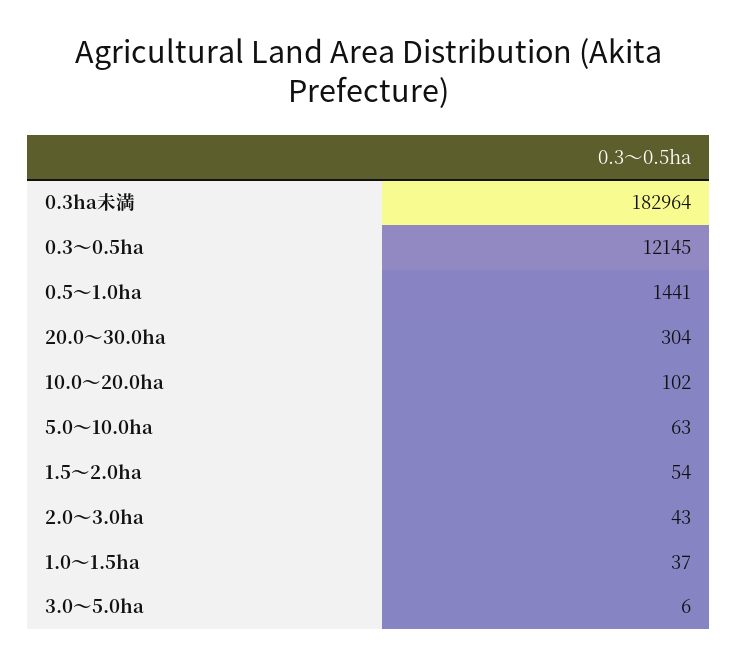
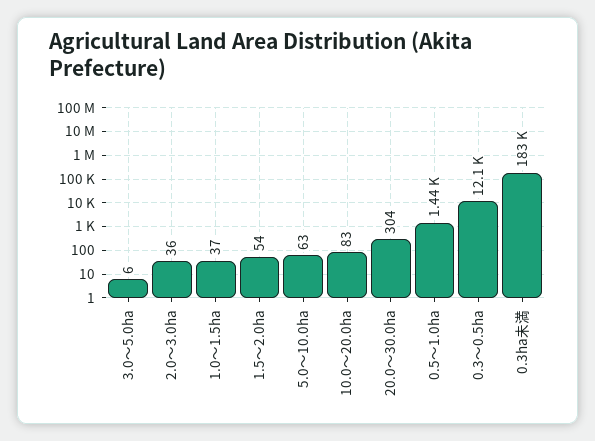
  {
    "0.3ha未満": 182964,
    "0.3～0.5ha": 12145,
    "0.5～1.0ha": 1441,
    "20.0～30.0ha": 304,
-   "10.0～20.0ha": 102,
+   "10.0～20.0ha": 83,
    "5.0～10.0ha": 63,
    "1.5～2.0ha": 54,
-   "2.0～3.0ha": 43,
+   "2.0～3.0ha": 36,
    "1.0～1.5ha": 37,
    "3.0～5.0ha": 6
  }

